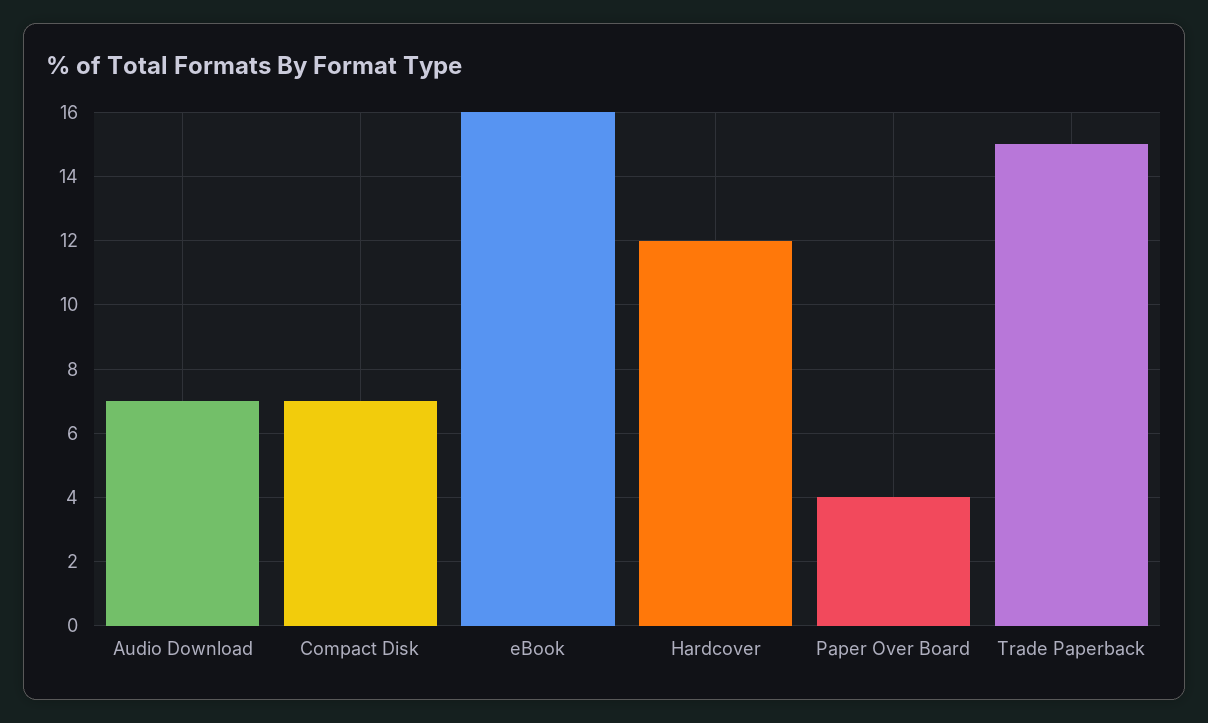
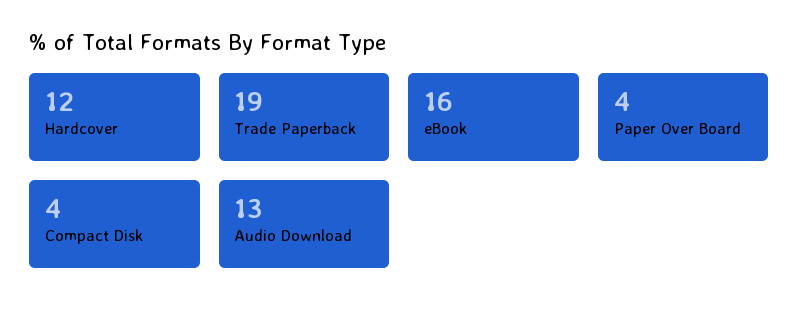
  {
-   "Audio Download": 7,
+   "Audio Download": 13,
-   "Compact Disk": 7,
+   "Compact Disk": 4,
    "eBook": 16,
    "Hardcover": 12,
    "Paper Over Board": 4,
-   "Trade Paperback": 15
+   "Trade Paperback": 19
  }

